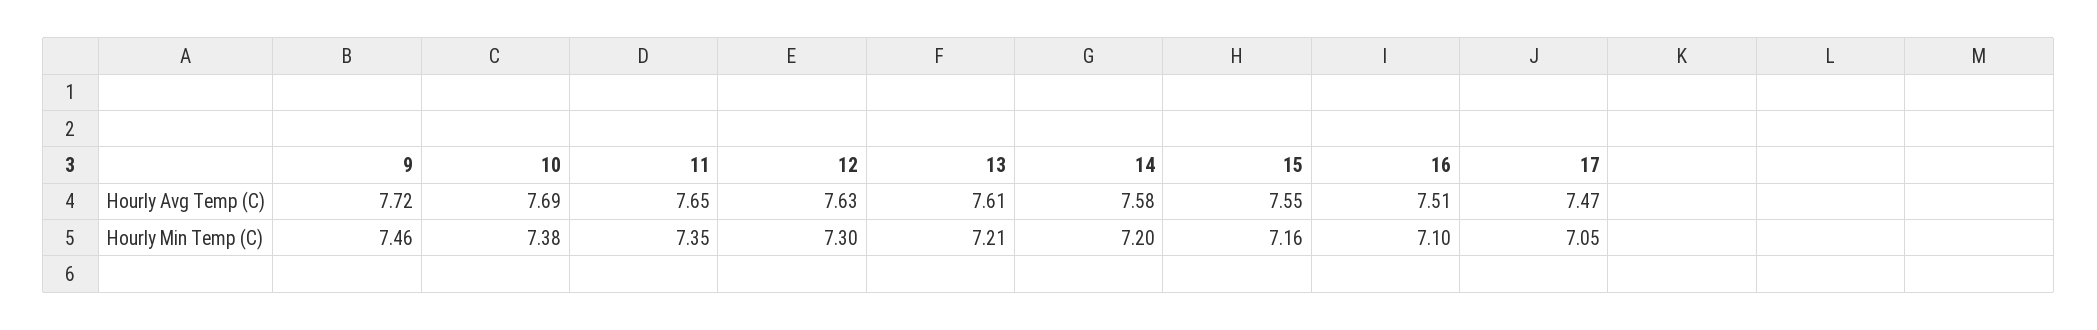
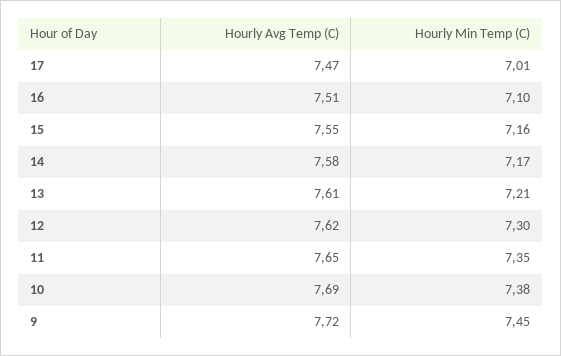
  {
    "9": {
      "Hourly Avg Temp (C)": 7.72,
-     "Hourly Min Temp (C)": 7.46
+     "Hourly Min Temp (C)": 7.45
    },
    "10": {
      "Hourly Avg Temp (C)": 7.69,
      "Hourly Min Temp (C)": 7.38
    },
    "11": {
      "Hourly Avg Temp (C)": 7.65,
      "Hourly Min Temp (C)": 7.35
    },
    "12": {
-     "Hourly Avg Temp (C)": 7.63,
+     "Hourly Avg Temp (C)": 7.62,
      "Hourly Min Temp (C)": 7.3
    },
    "13": {
      "Hourly Avg Temp (C)": 7.61,
      "Hourly Min Temp (C)": 7.21
    },
    "14": {
      "Hourly Avg Temp (C)": 7.58,
-     "Hourly Min Temp (C)": 7.2
+     "Hourly Min Temp (C)": 7.17
    },
    "15": {
      "Hourly Avg Temp (C)": 7.55,
      "Hourly Min Temp (C)": 7.16
    },
    "16": {
      "Hourly Avg Temp (C)": 7.51,
      "Hourly Min Temp (C)": 7.1
    },
    "17": {
      "Hourly Avg Temp (C)": 7.47,
-     "Hourly Min Temp (C)": 7.05
+     "Hourly Min Temp (C)": 7.01
    }
  }

